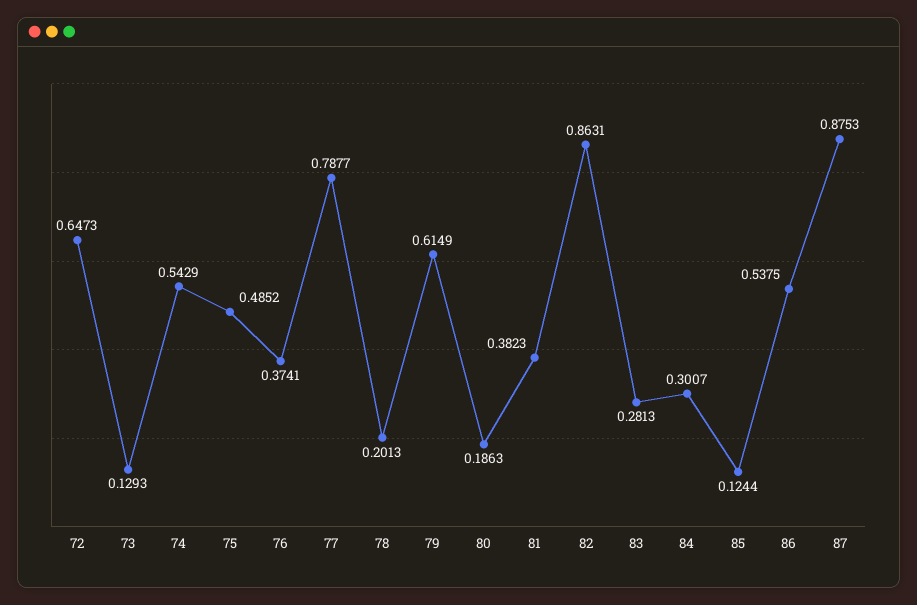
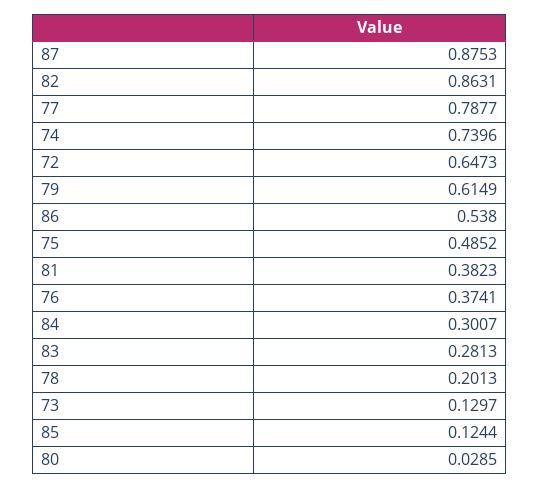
  {
    "72": 0.6473,
-   "73": 0.1293,
+   "73": 0.1297,
-   "74": 0.5429,
+   "74": 0.7396,
    "75": 0.4852,
    "76": 0.3741,
    "77": 0.7877,
    "78": 0.2013,
    "79": 0.6149,
-   "80": 0.1863,
+   "80": 0.0285,
    "81": 0.3823,
    "82": 0.8631,
    "83": 0.2813,
    "84": 0.3007,
    "85": 0.1244,
-   "86": 0.5375,
+   "86": 0.538,
    "87": 0.8753
  }

